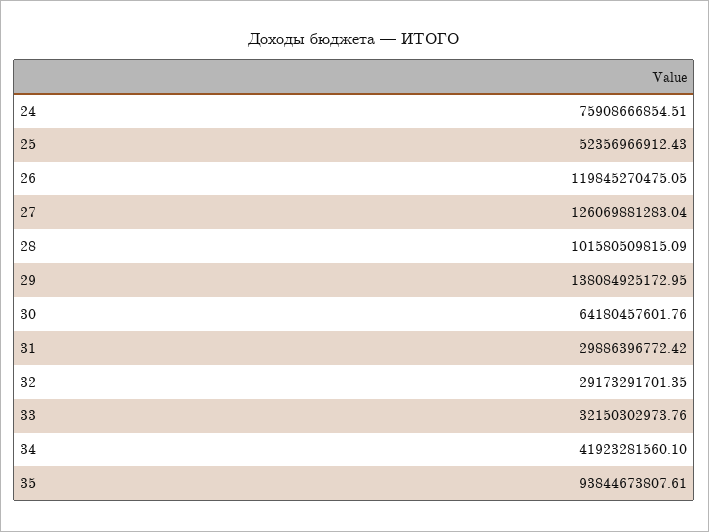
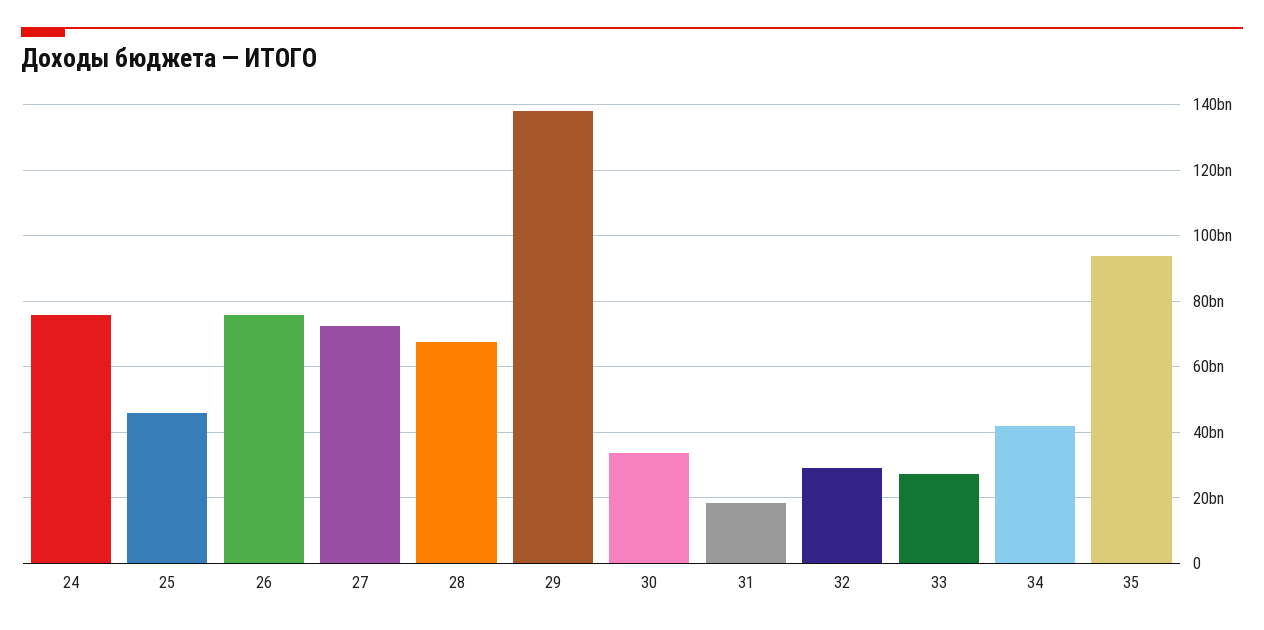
  {
    "24": 75908666854.51,
-   "25": 52356966912.43,
+   "25": 46000000000,
-   "26": 119845270475.05,
+   "26": 76000000000,
-   "27": 126069881283.04,
+   "27": 72000000000,
-   "28": 101580509815.09,
+   "28": 68000000000,
    "29": 138084925172.95,
-   "30": 64180457601.76,
+   "30": 34000000000,
-   "31": 29886396772.42,
+   "31": 18000000000,
    "32": 29173291701.35,
-   "33": 32150302973.76,
+   "33": 28000000000,
    "34": 41923281560.1,
    "35": 93844673807.61
  }

